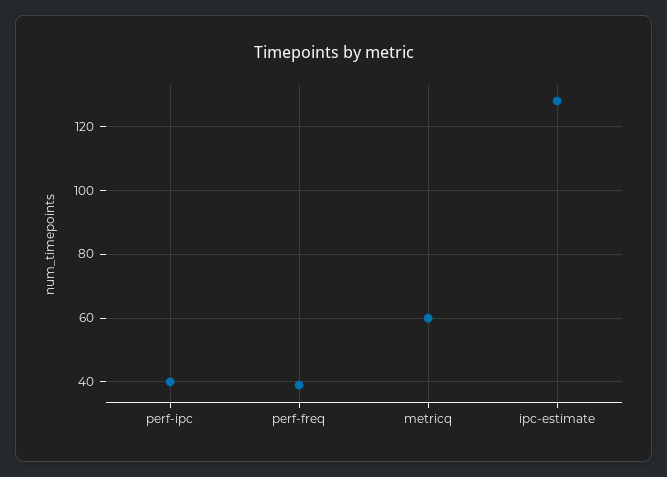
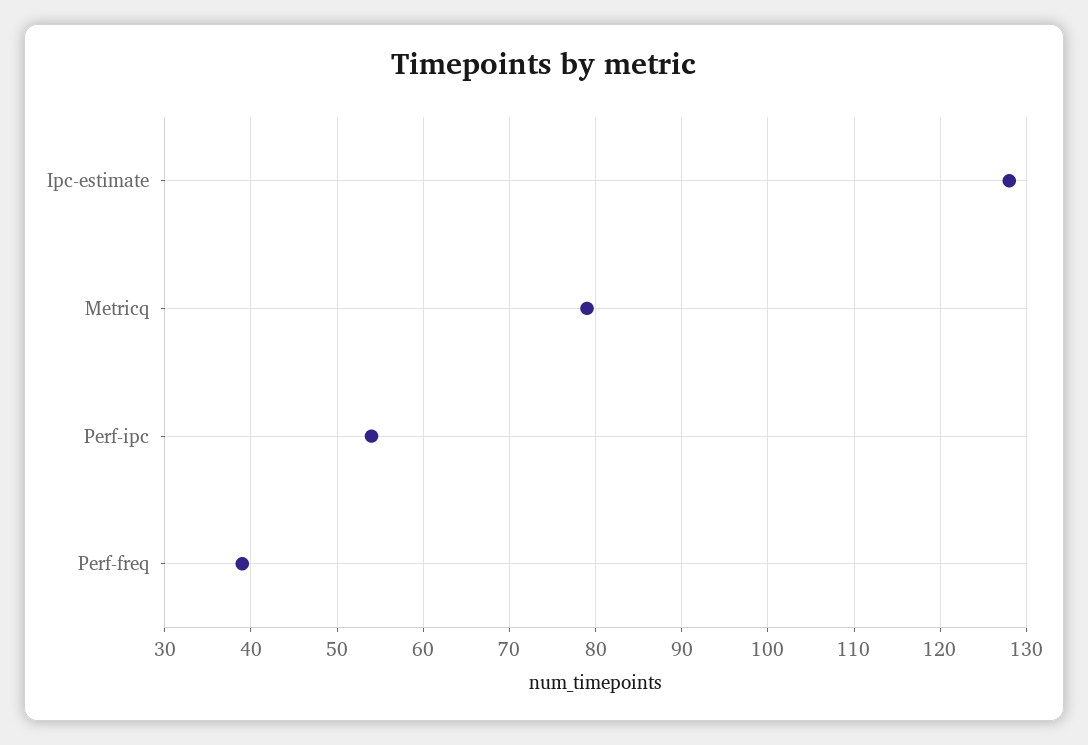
  {
-   "perf-ipc": 40,
+   "perf-ipc": 54,
    "perf-freq": 39,
-   "metricq": 60,
+   "metricq": 79,
    "ipc-estimate": 128
  }

